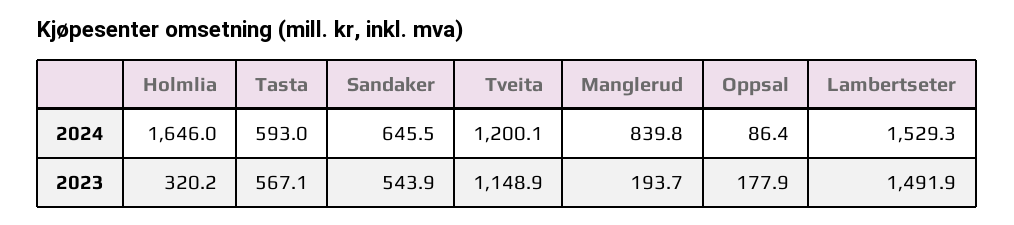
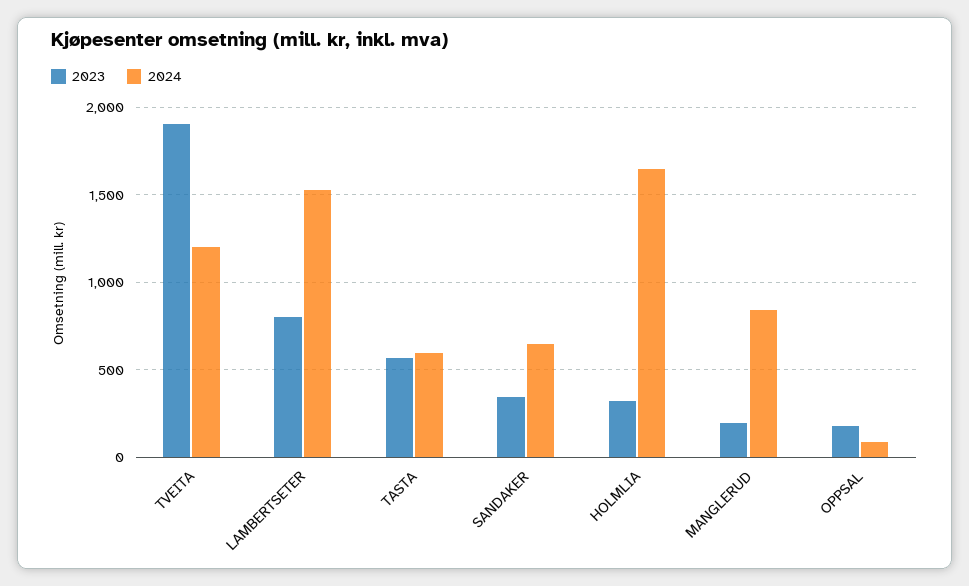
  {
    "2024": {
      "Holmlia": 1646,
      "Tasta": 593,
      "Sandaker": 645.5,
      "Tveita": 1200.1,
      "Manglerud": 839.8,
      "Oppsal": 86.4,
      "Lambertseter": 1529.3
    },
    "2023": {
      "Holmlia": 320.2,
      "Tasta": 567.1,
-     "Sandaker": 543.9,
+     "Sandaker": 350,
-     "Tveita": 1148.9,
+     "Tveita": 1900,
      "Manglerud": 193.7,
      "Oppsal": 177.9,
-     "Lambertseter": 1491.9
+     "Lambertseter": 800
    }
  }

